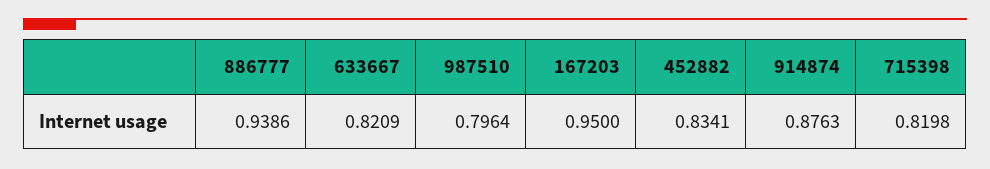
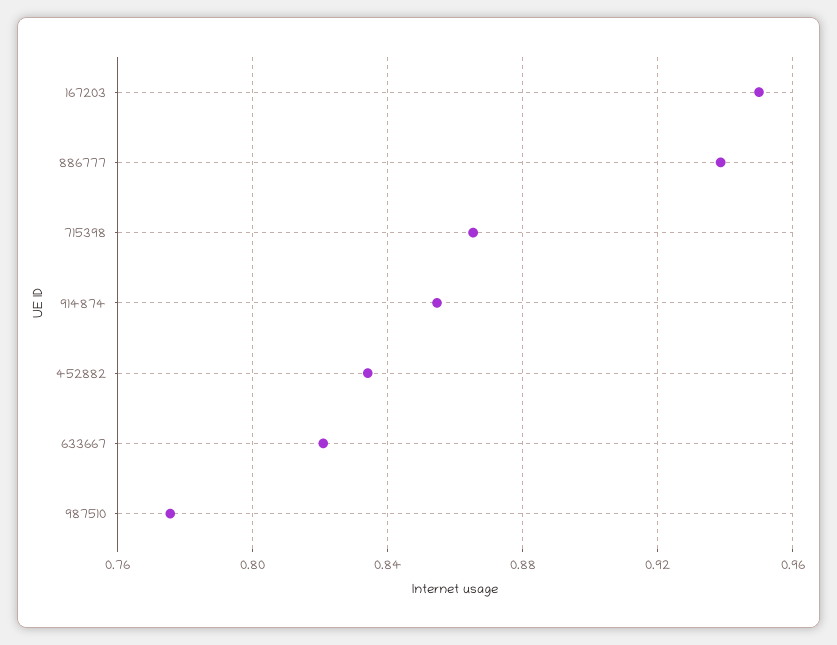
  {
    "886777": 0.9386,
    "633667": 0.8209,
-   "987510": 0.7964,
+   "987510": 0.775,
    "167203": 0.95,
    "452882": 0.8341,
-   "914874": 0.8763,
+   "914874": 0.855,
-   "715398": 0.8198
+   "715398": 0.865
  }

